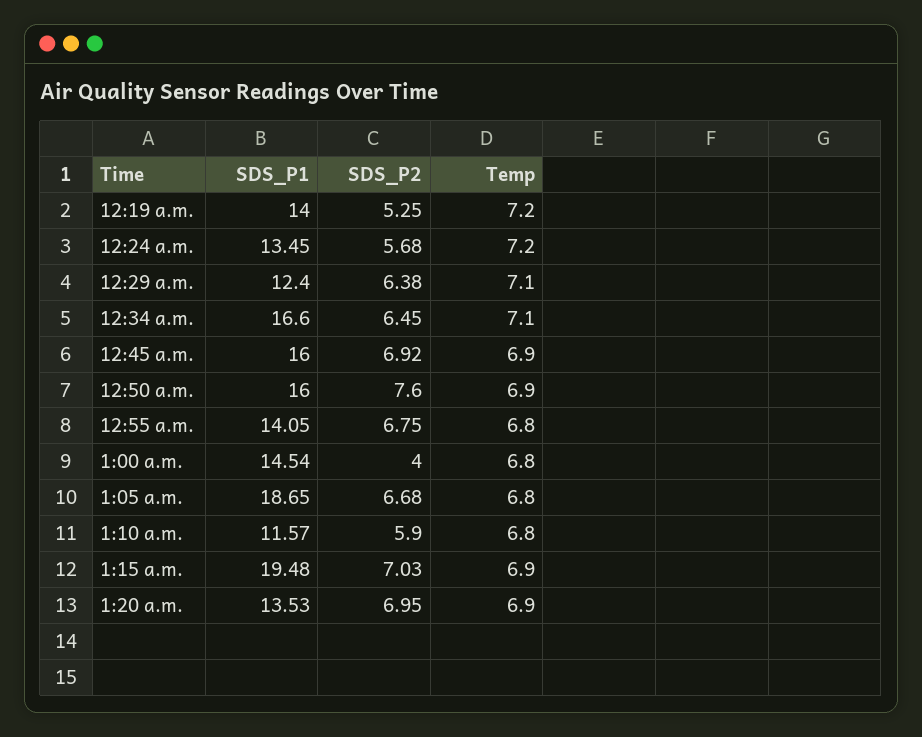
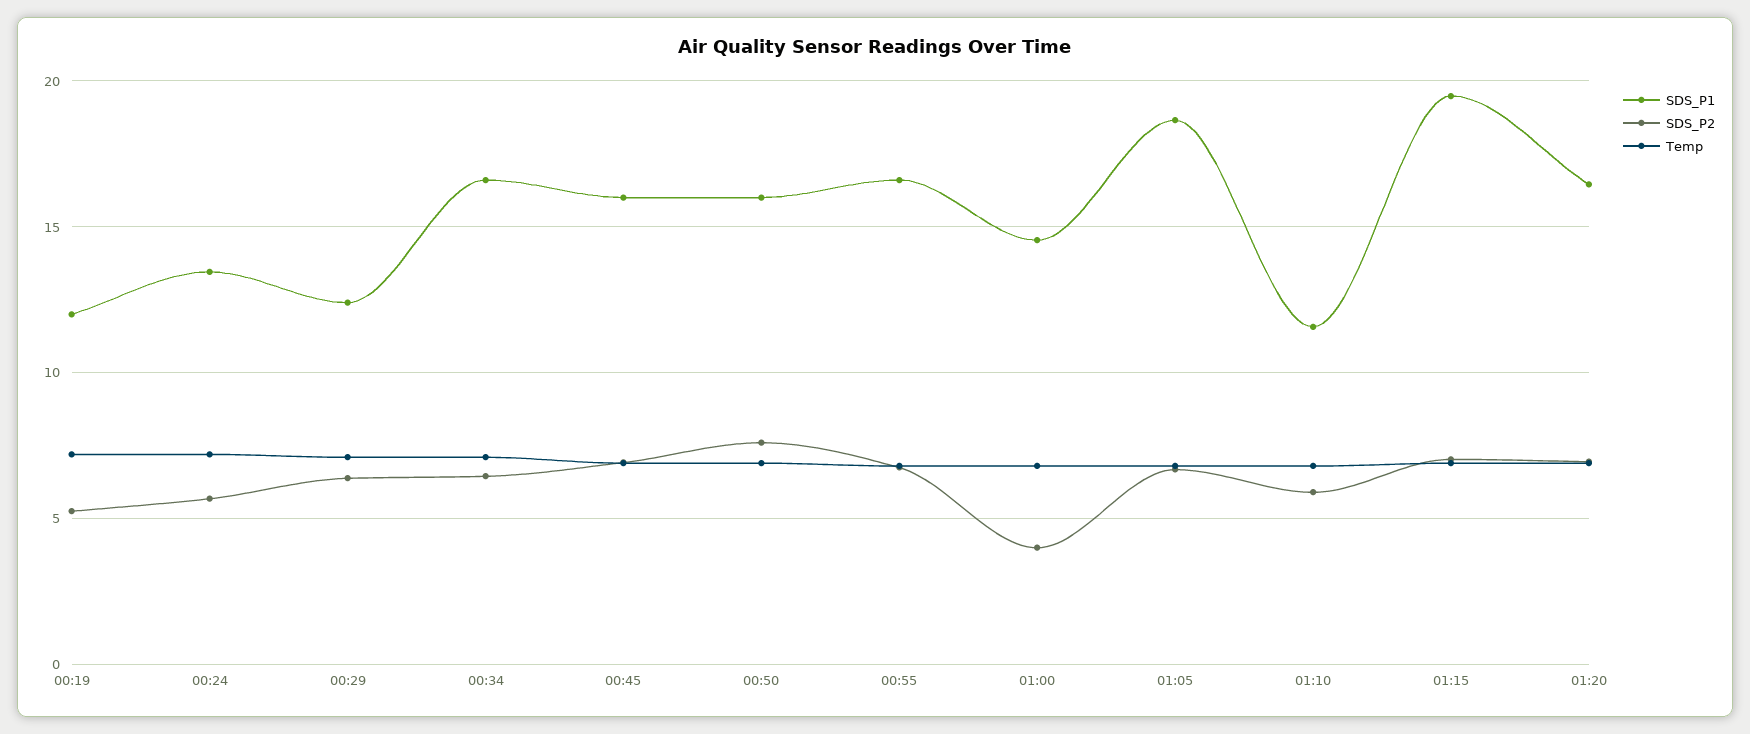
  {
    "SDS_P1": {
-     "12:19 a.m.": 14,
+     "12:19 a.m.": 12,
      "12:24 a.m.": 13.45,
      "12:29 a.m.": 12.4,
      "12:34 a.m.": 16.6,
      "12:45 a.m.": 16,
      "12:50 a.m.": 16,
-     "12:55 a.m.": 14.05,
+     "12:55 a.m.": 16.5,
      "1:00 a.m.": 14.54,
      "1:05 a.m.": 18.65,
      "1:10 a.m.": 11.57,
      "1:15 a.m.": 19.48,
-     "1:20 a.m.": 13.53
+     "1:20 a.m.": 16.5
    },
    "SDS_P2": {
      "12:19 a.m.": 5.25,
      "12:24 a.m.": 5.68,
      "12:29 a.m.": 6.38,
      "12:34 a.m.": 6.45,
      "12:45 a.m.": 6.92,
      "12:50 a.m.": 7.6,
      "12:55 a.m.": 6.75,
      "1:00 a.m.": 4,
      "1:05 a.m.": 6.68,
      "1:10 a.m.": 5.9,
      "1:15 a.m.": 7.03,
      "1:20 a.m.": 6.95
    },
    "Temp": {
      "12:19 a.m.": 7.2,
      "12:24 a.m.": 7.2,
      "12:29 a.m.": 7.1,
      "12:34 a.m.": 7.1,
      "12:45 a.m.": 6.9,
      "12:50 a.m.": 6.9,
      "12:55 a.m.": 6.8,
      "1:00 a.m.": 6.8,
      "1:05 a.m.": 6.8,
      "1:10 a.m.": 6.8,
      "1:15 a.m.": 6.9,
      "1:20 a.m.": 6.9
    }
  }

